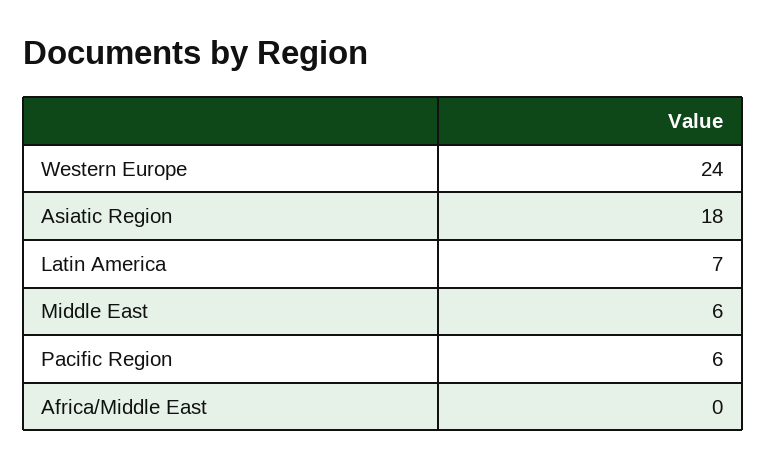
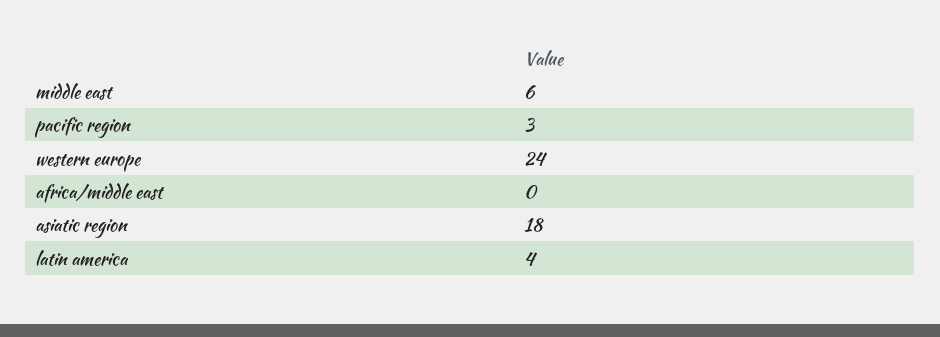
  {
    "Western Europe": 24,
    "Asiatic Region": 18,
-   "Latin America": 7,
+   "Latin America": 4,
    "Middle East": 6,
-   "Pacific Region": 6,
+   "Pacific Region": 3,
    "Africa/Middle East": 0
  }

